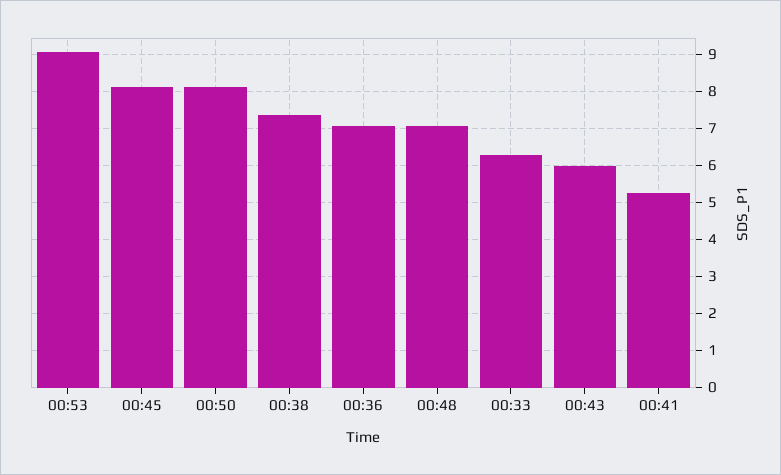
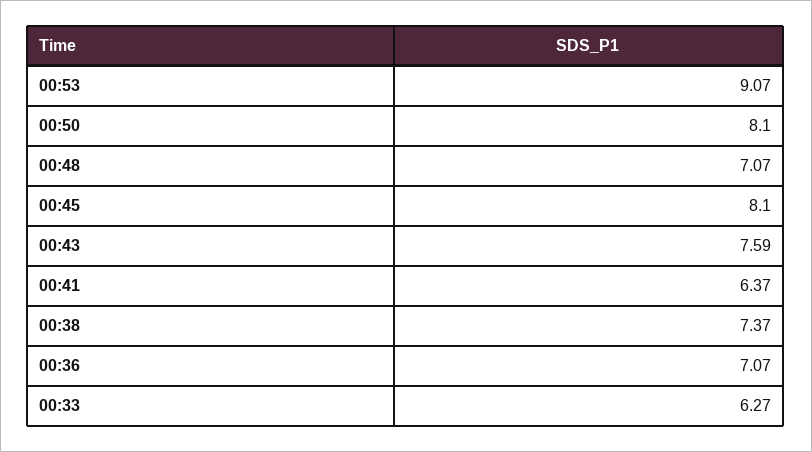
  {
    "00:53": 9.07,
    "00:45": 8.1,
    "00:50": 8.1,
    "00:38": 7.37,
    "00:36": 7.07,
    "00:48": 7.07,
    "00:33": 6.27,
-   "00:43": 6,
+   "00:43": 7.59,
-   "00:41": 5.2
+   "00:41": 6.37
  }

